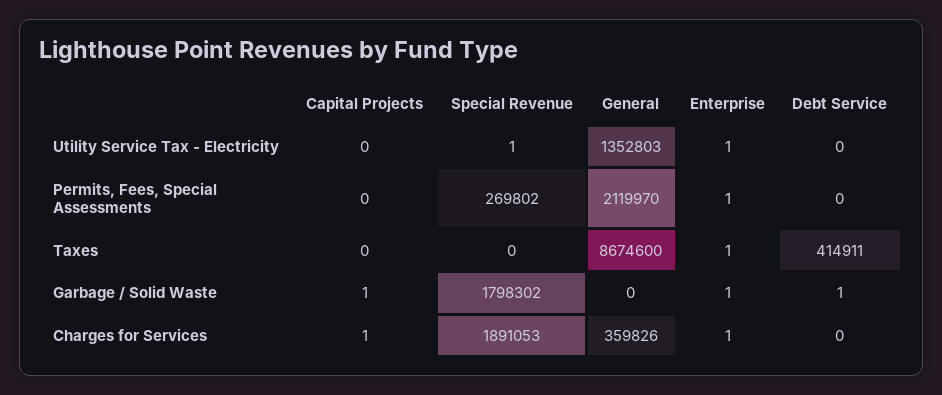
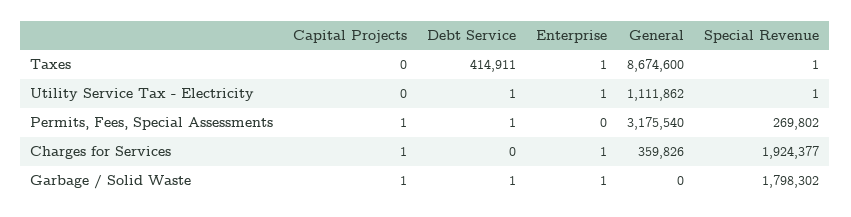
  {
    "Capital Projects": {
      "Utility Service Tax - Electricity": 0,
-     "Permits, Fees, Special Assessments": 0,
+     "Permits, Fees, Special Assessments": 1,
      "Taxes": 0,
      "Garbage / Solid Waste": 1,
      "Charges for Services": 1
    },
    "Special Revenue": {
      "Utility Service Tax - Electricity": 1,
      "Permits, Fees, Special Assessments": 269802,
-     "Taxes": 0,
+     "Taxes": 1,
      "Garbage / Solid Waste": 1798302,
-     "Charges for Services": 1891053
+     "Charges for Services": 1924377
    },
    "General": {
-     "Utility Service Tax - Electricity": 1352803,
+     "Utility Service Tax - Electricity": 1111862,
-     "Permits, Fees, Special Assessments": 2119970,
+     "Permits, Fees, Special Assessments": 3175540,
      "Taxes": 8674600,
      "Garbage / Solid Waste": 0,
      "Charges for Services": 359826
    },
    "Enterprise": {
      "Utility Service Tax - Electricity": 1,
-     "Permits, Fees, Special Assessments": 1,
+     "Permits, Fees, Special Assessments": 0,
      "Taxes": 1,
      "Garbage / Solid Waste": 1,
      "Charges for Services": 1
    },
    "Debt Service": {
-     "Utility Service Tax - Electricity": 0,
+     "Utility Service Tax - Electricity": 1,
-     "Permits, Fees, Special Assessments": 0,
+     "Permits, Fees, Special Assessments": 1,
      "Taxes": 414911,
      "Garbage / Solid Waste": 1,
      "Charges for Services": 0
    }
  }

